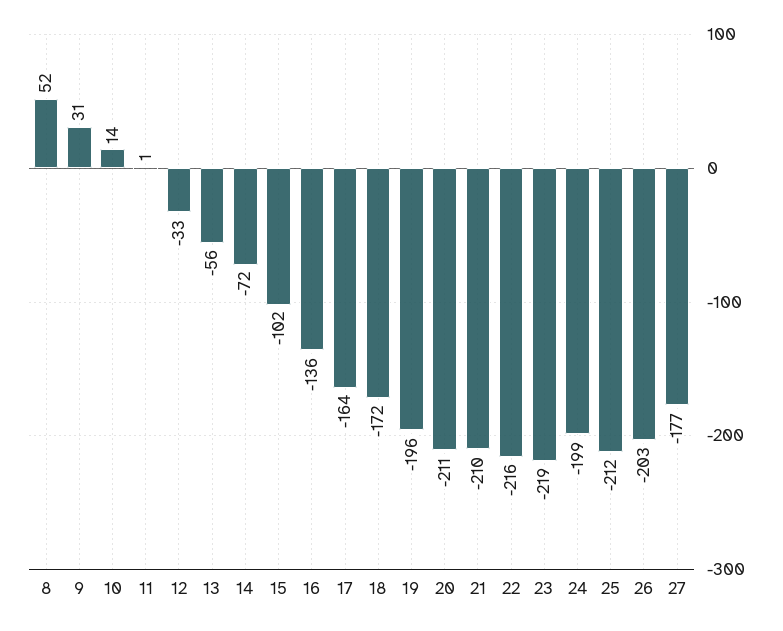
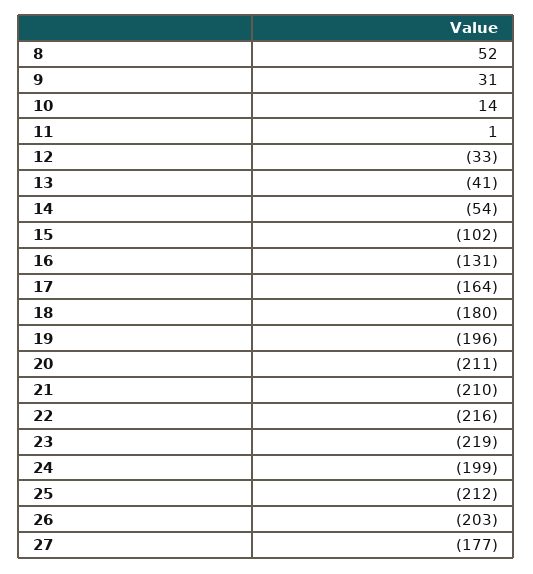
  {
    "8": 52,
    "9": 31,
    "10": 14,
    "11": 1,
    "12": -33,
-   "13": -56,
+   "13": -41,
-   "14": -72,
+   "14": -54,
    "15": -102,
-   "16": -136,
+   "16": -131,
    "17": -164,
-   "18": -172,
+   "18": -180,
    "19": -196,
    "20": -211,
    "21": -210,
    "22": -216,
    "23": -219,
    "24": -199,
    "25": -212,
    "26": -203,
    "27": -177
  }

